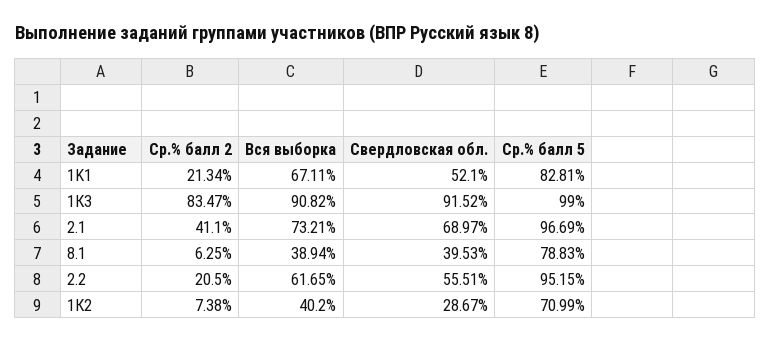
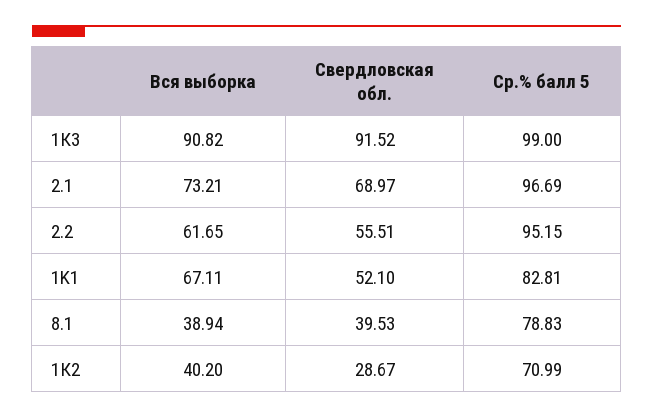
  {
-   "Ср.% балл 2": {
-     "1K1": 21.34,
-     "1К3": 83.47,
-     "2.1": 41.1,
-     "8.1": 6.25,
-     "2.2": 20.5,
-     "1К2": 7.38
-   },
    "Вся выборка": {
      "1K1": 67.11,
      "1К3": 90.82,
      "2.1": 73.21,
      "8.1": 38.94,
      "2.2": 61.65,
      "1К2": 40.2
    },
    "Свердловская обл.": {
      "1K1": 52.1,
      "1К3": 91.52,
      "2.1": 68.97,
      "8.1": 39.53,
      "2.2": 55.51,
      "1К2": 28.67
    },
    "Ср.% балл 5": {
      "1K1": 82.81,
      "1К3": 99,
      "2.1": 96.69,
      "8.1": 78.83,
      "2.2": 95.15,
      "1К2": 70.99
    }
  }

